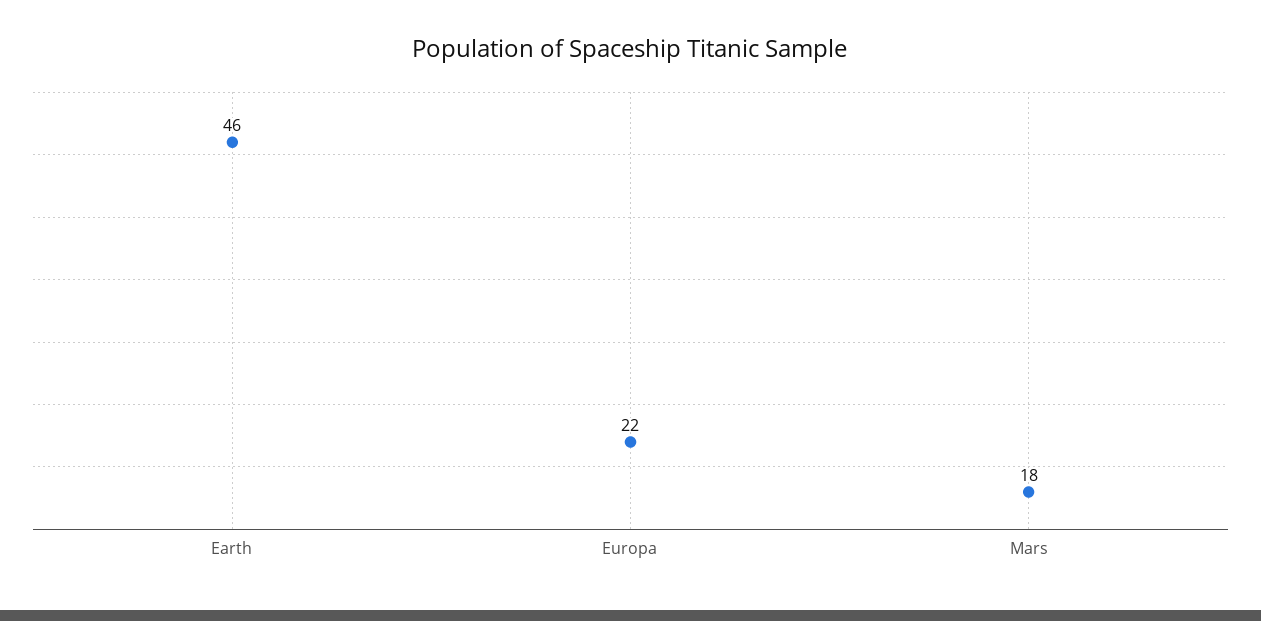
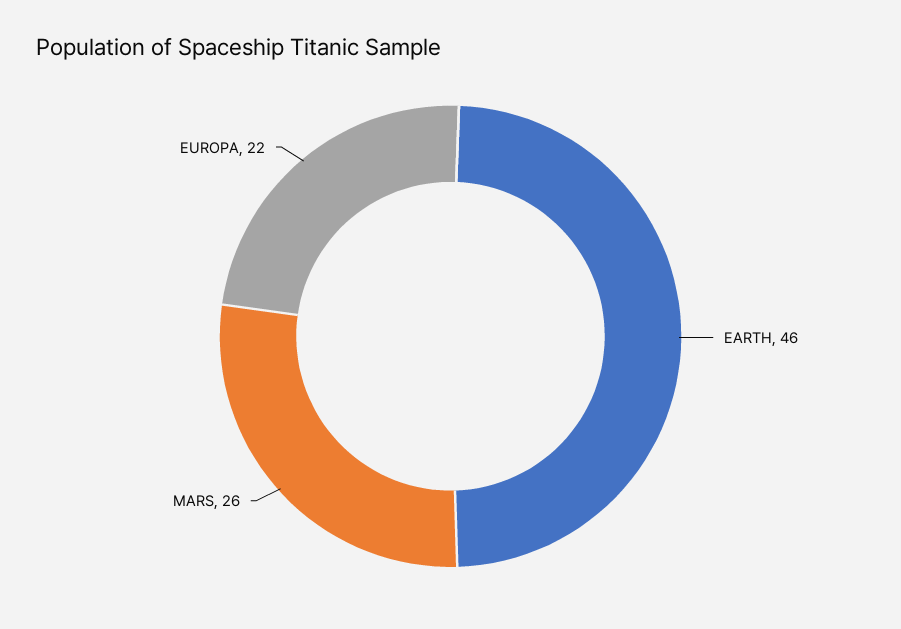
  {
    "Earth": 46,
    "Europa": 22,
-   "Mars": 18
+   "Mars": 26
  }

